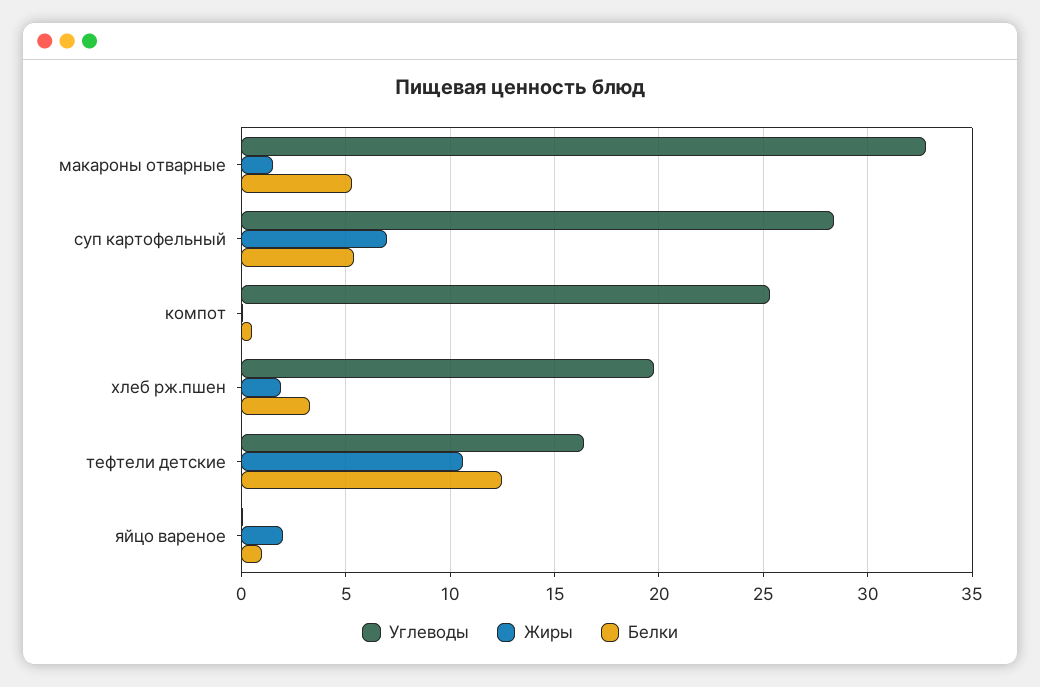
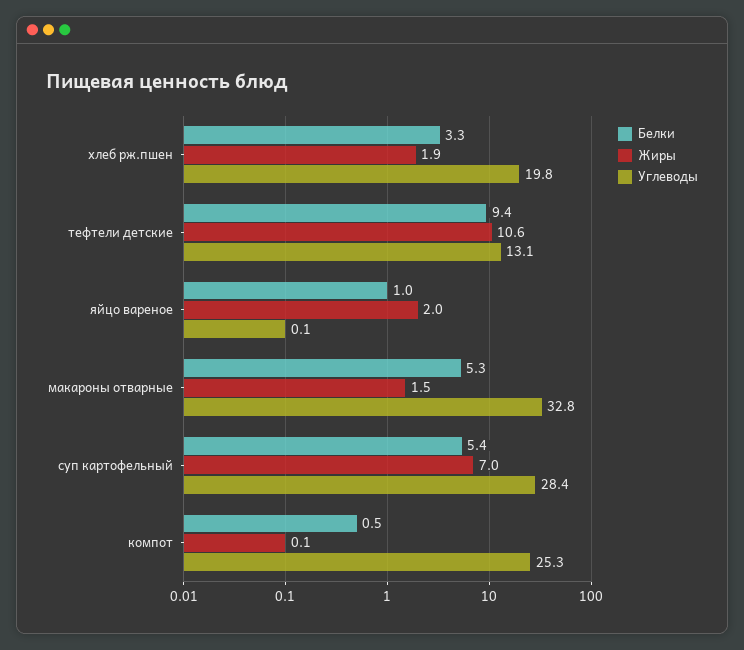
  {
    "Углеводы": {
      "макароны отварные": 32.8,
      "суп картофельный": 28.4,
      "компот": 25.3,
      "хлеб рж.пшен": 19.8,
-     "тефтели детские": 16.5,
+     "тефтели детские": 13.1,
      "яйцо вареное": 0.1
    },
    "Жиры": {
      "макароны отварные": 1.5,
      "суп картофельный": 7,
      "компот": 0.1,
      "хлеб рж.пшен": 1.9,
      "тефтели детские": 10.6,
      "яйцо вареное": 2
    },
    "Белки": {
      "макароны отварные": 5.3,
      "суп картофельный": 5.4,
      "компот": 0.5,
      "хлеб рж.пшен": 3.3,
-     "тефтели детские": 12.5,
+     "тефтели детские": 9.4,
      "яйцо вареное": 1
    }
  }

